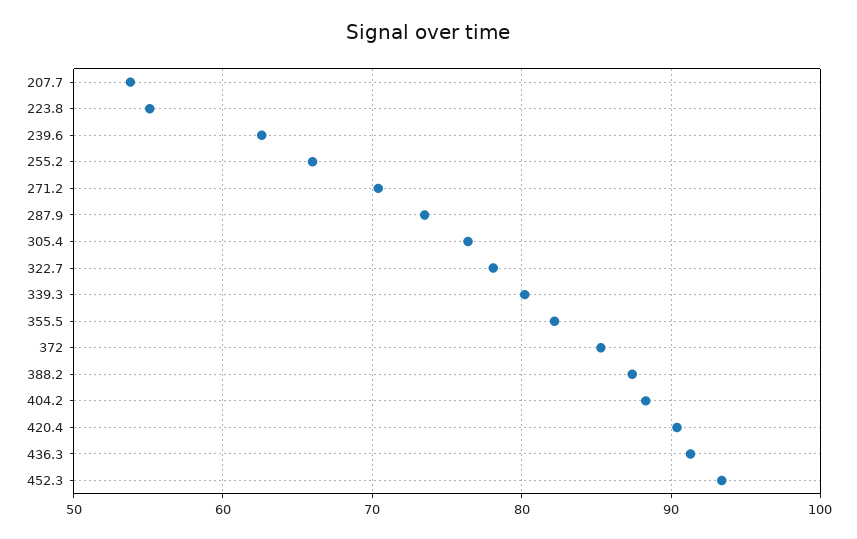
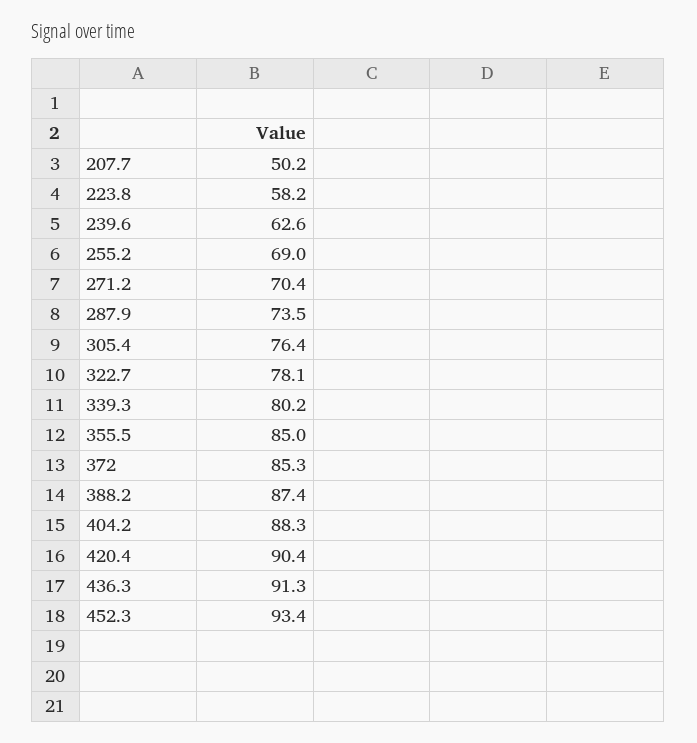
  {
-   "207.7": 54,
+   "207.7": 50.2,
-   "223.8": 55,
+   "223.8": 58.2,
    "239.6": 62.6,
-   "255.2": 66,
+   "255.2": 69,
    "271.2": 70.4,
    "287.9": 73.5,
    "305.4": 76.4,
    "322.7": 78.1,
    "339.3": 80.2,
-   "355.5": 82,
+   "355.5": 85,
    "372": 85.3,
    "388.2": 87.4,
    "404.2": 88.3,
    "420.4": 90.4,
    "436.3": 91.3,
    "452.3": 93.4
  }

